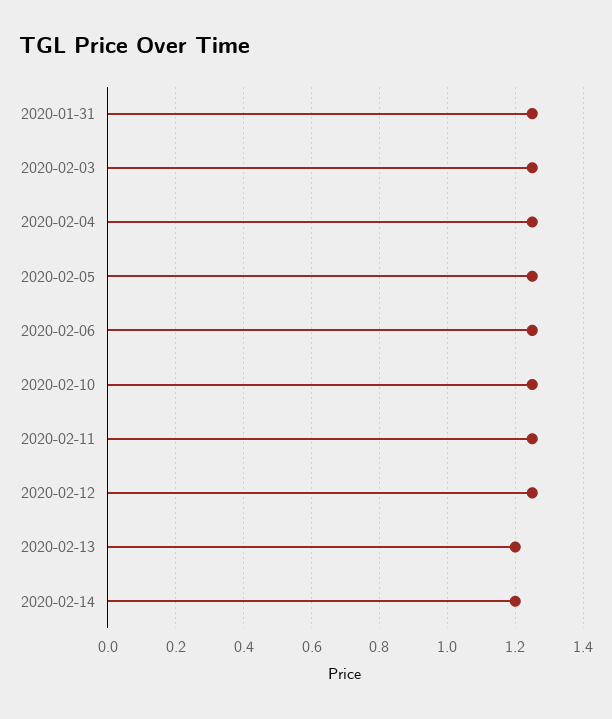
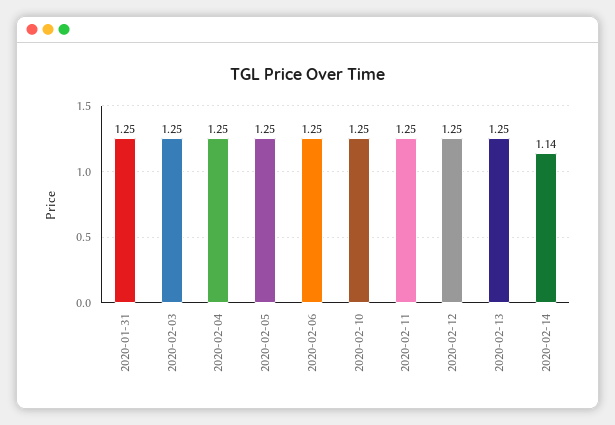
  {
    "2020-01-31": 1.25,
    "2020-02-03": 1.25,
    "2020-02-04": 1.25,
    "2020-02-05": 1.25,
    "2020-02-06": 1.25,
    "2020-02-10": 1.25,
    "2020-02-11": 1.25,
    "2020-02-12": 1.25,
-   "2020-02-13": 1.2,
+   "2020-02-13": 1.25,
-   "2020-02-14": 1.2
+   "2020-02-14": 1.14
  }

